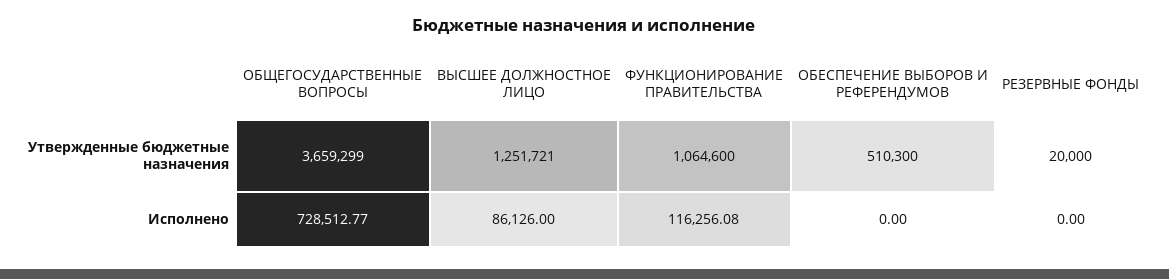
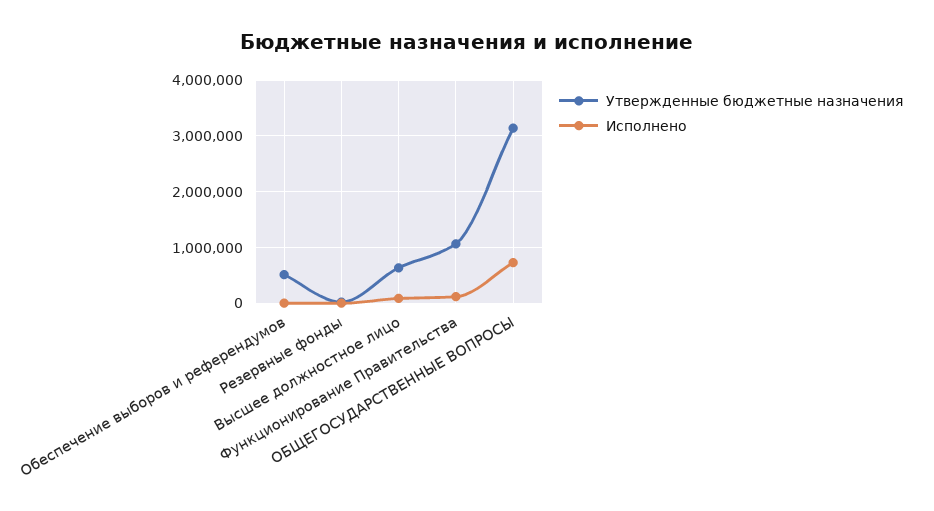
  {
    "Утвержденные бюджетные назначения": {
-     "ОБЩЕГОСУДАРСТВЕННЫЕ ВОПРОСЫ": 3659299,
+     "ОБЩЕГОСУДАРСТВЕННЫЕ ВОПРОСЫ": 3200000,
-     "ВЫСШЕЕ ДОЛЖНОСТНОЕ ЛИЦО": 1251721,
+     "ВЫСШЕЕ ДОЛЖНОСТНОЕ ЛИЦО": 600000,
      "ФУНКЦИОНИРОВАНИЕ ПРАВИТЕЛЬСТВА": 1064600,
      "ОБЕСПЕЧЕНИЕ ВЫБОРОВ И РЕФЕРЕНДУМОВ": 510300,
      "РЕЗЕРВНЫЕ ФОНДЫ": 20000
    },
    "Исполнено": {
      "ОБЩЕГОСУДАРСТВЕННЫЕ ВОПРОСЫ": 728512.77,
      "ВЫСШЕЕ ДОЛЖНОСТНОЕ ЛИЦО": 86126,
      "ФУНКЦИОНИРОВАНИЕ ПРАВИТЕЛЬСТВА": 116256.08,
      "ОБЕСПЕЧЕНИЕ ВЫБОРОВ И РЕФЕРЕНДУМОВ": 0,
      "РЕЗЕРВНЫЕ ФОНДЫ": 0
    }
  }

